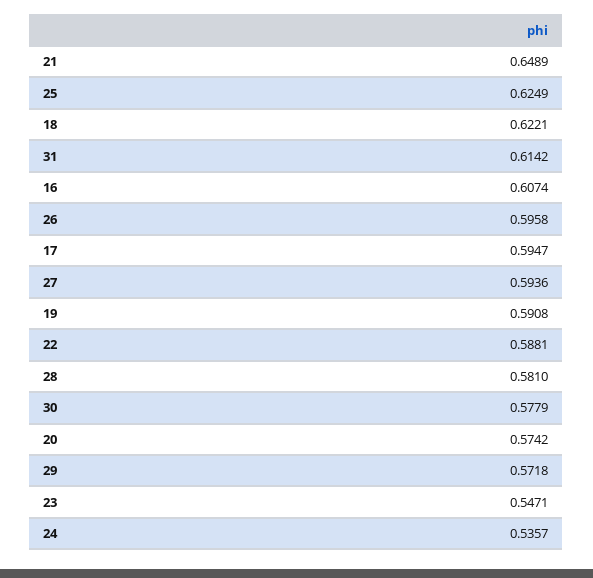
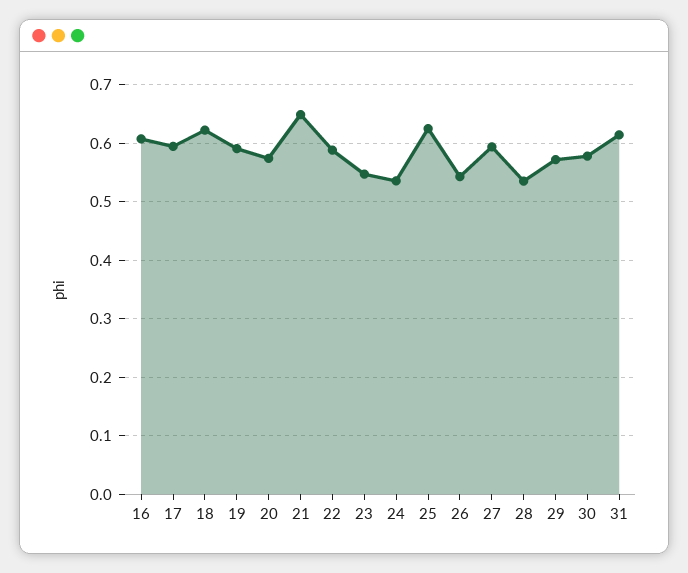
  {
    "21": 0.6489,
    "25": 0.6249,
    "18": 0.6221,
    "31": 0.6142,
    "16": 0.6074,
-   "26": 0.5958,
+   "26": 0.54,
    "17": 0.5947,
    "27": 0.5936,
    "19": 0.5908,
    "22": 0.5881,
-   "28": 0.581,
+   "28": 0.54,
    "30": 0.5779,
    "20": 0.5742,
    "29": 0.5718,
    "23": 0.5471,
    "24": 0.5357
  }

